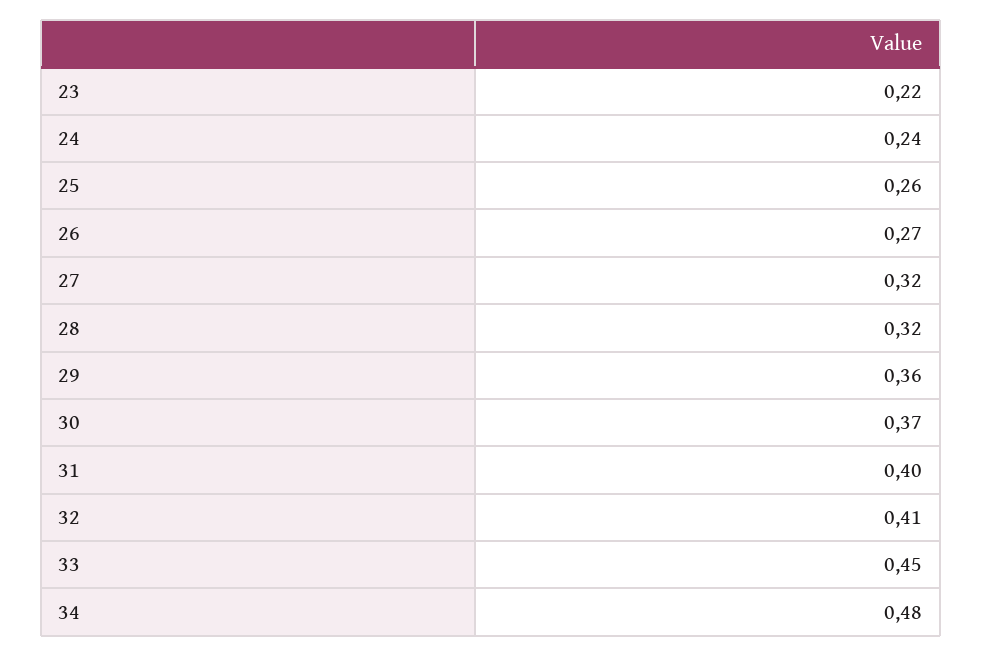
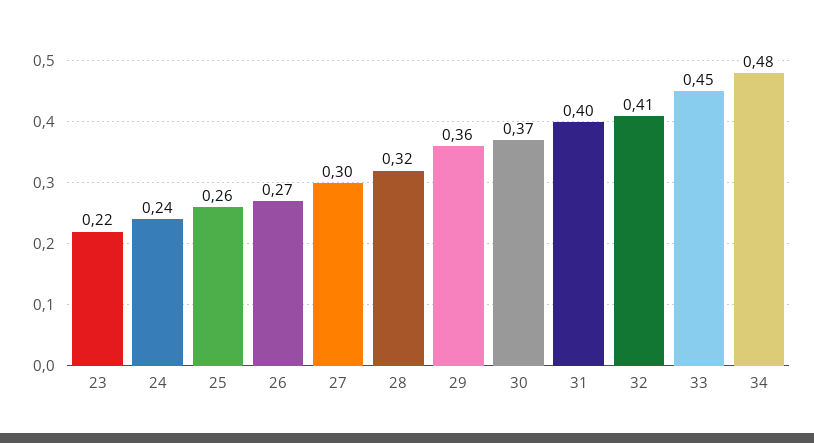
  {
    "23": 0.22,
    "24": 0.24,
    "25": 0.26,
    "26": 0.27,
-   "27": 0.32,
+   "27": 0.3,
    "28": 0.32,
    "29": 0.36,
    "30": 0.37,
    "31": 0.4,
    "32": 0.41,
    "33": 0.45,
    "34": 0.48
  }

